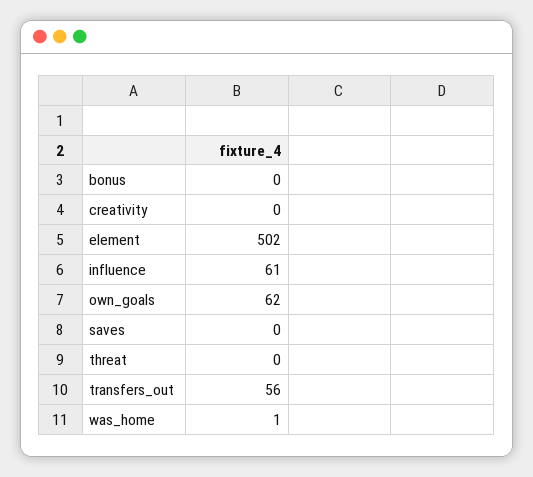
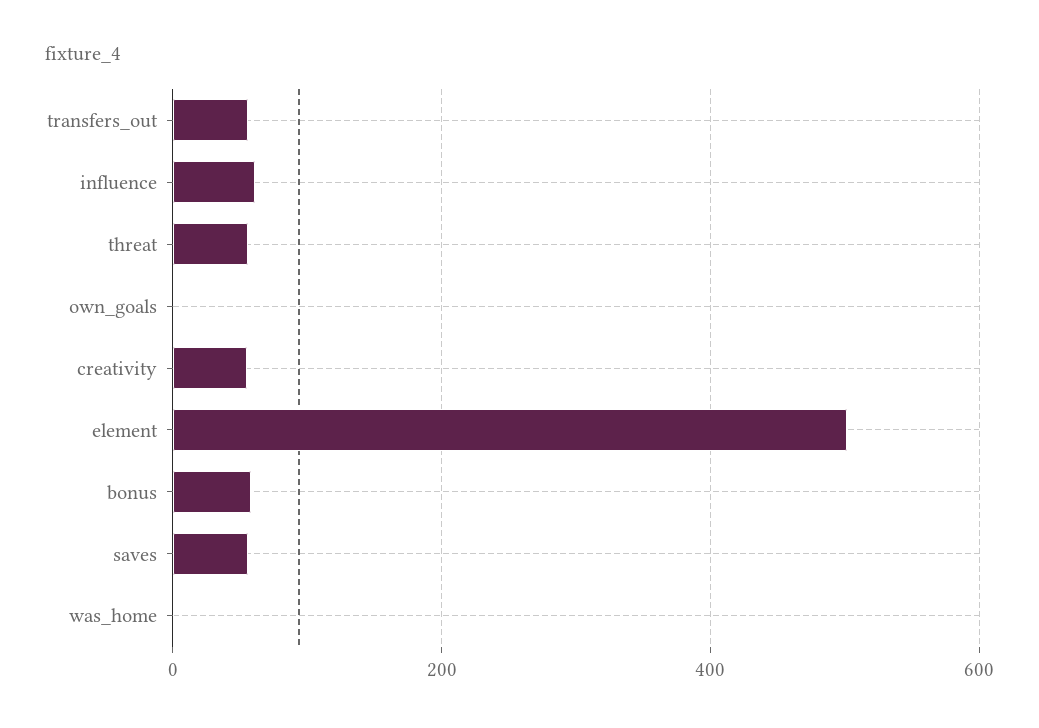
  {
-   "bonus": 0,
+   "bonus": 60,
-   "creativity": 0,
+   "creativity": 60,
    "element": 502,
    "influence": 61,
-   "own_goals": 62,
+   "own_goals": 0,
-   "saves": 0,
+   "saves": 60,
-   "threat": 0,
+   "threat": 60,
    "transfers_out": 56,
    "was_home": 1
  }

